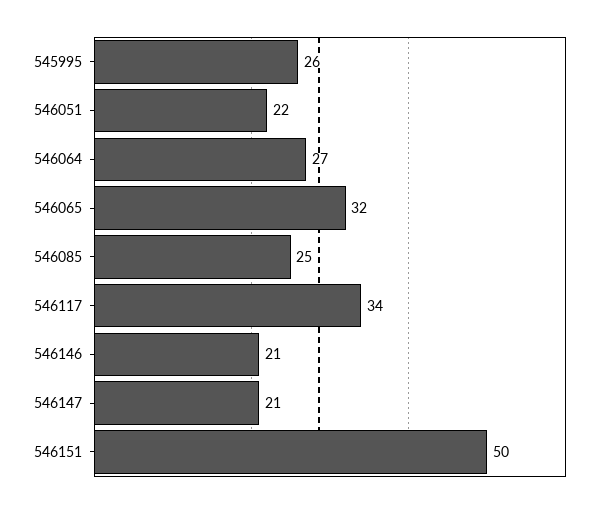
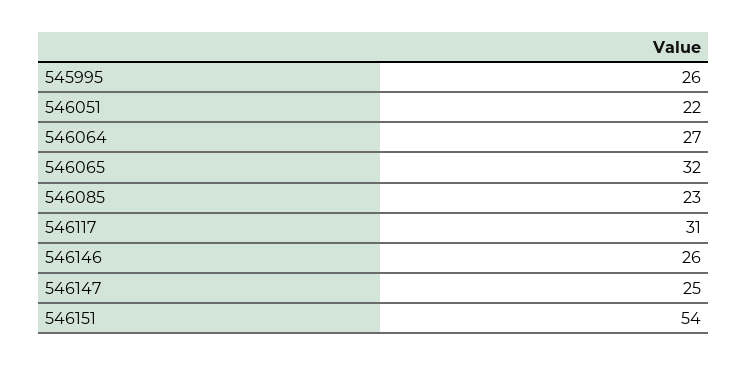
  {
    "545995": 26,
    "546051": 22,
    "546064": 27,
    "546065": 32,
-   "546085": 25,
+   "546085": 23,
-   "546117": 34,
+   "546117": 31,
-   "546146": 21,
+   "546146": 26,
-   "546147": 21,
+   "546147": 25,
-   "546151": 50
+   "546151": 54
  }

